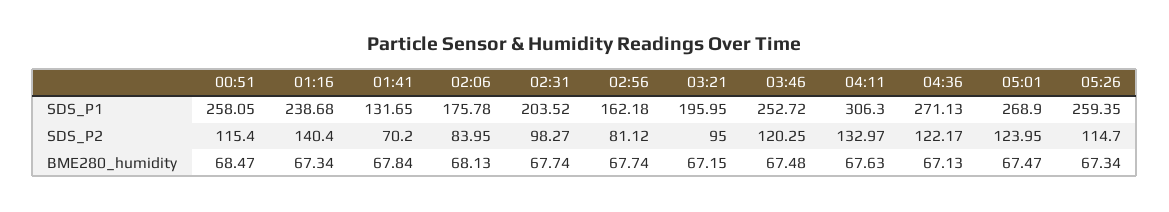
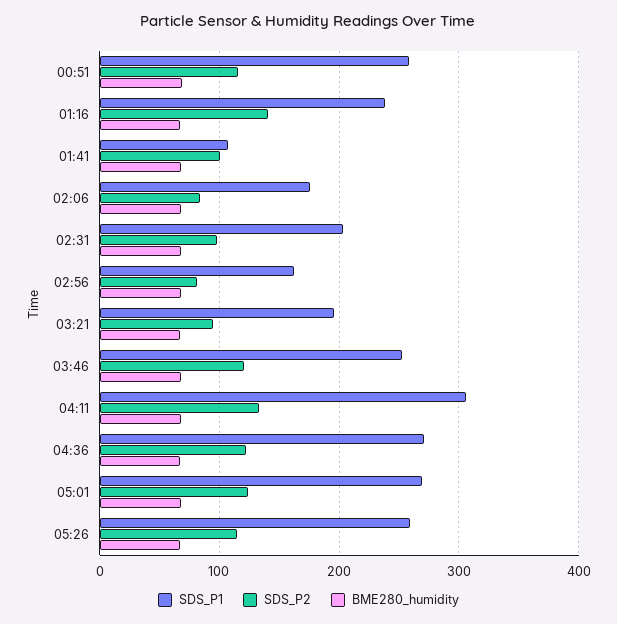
  {
    "SDS_P1": {
      "00:51": 258.05,
      "01:16": 238.68,
-     "01:41": 131.65,
+     "01:41": 110,
      "02:06": 175.78,
      "02:31": 203.52,
      "02:56": 162.18,
      "03:21": 195.95,
      "03:46": 252.72,
      "04:11": 306.3,
      "04:36": 271.13,
      "05:01": 268.9,
      "05:26": 259.35
    },
    "SDS_P2": {
      "00:51": 115.4,
      "01:16": 140.4,
-     "01:41": 70.2,
+     "01:41": 100,
      "02:06": 83.95,
      "02:31": 98.27,
      "02:56": 81.12,
      "03:21": 95,
      "03:46": 120.25,
      "04:11": 132.97,
      "04:36": 122.17,
      "05:01": 123.95,
      "05:26": 114.7
    },
    "BME280_humidity": {
      "00:51": 68.47,
      "01:16": 67.34,
      "01:41": 67.84,
      "02:06": 68.13,
      "02:31": 67.74,
      "02:56": 67.74,
      "03:21": 67.15,
      "03:46": 67.48,
      "04:11": 67.63,
      "04:36": 67.13,
      "05:01": 67.47,
      "05:26": 67.34
    }
  }

